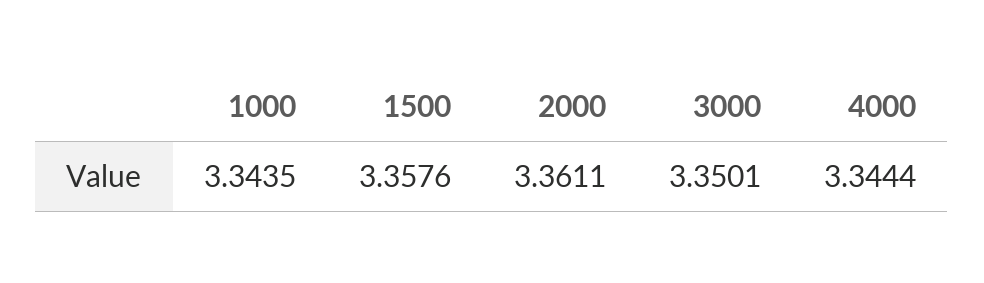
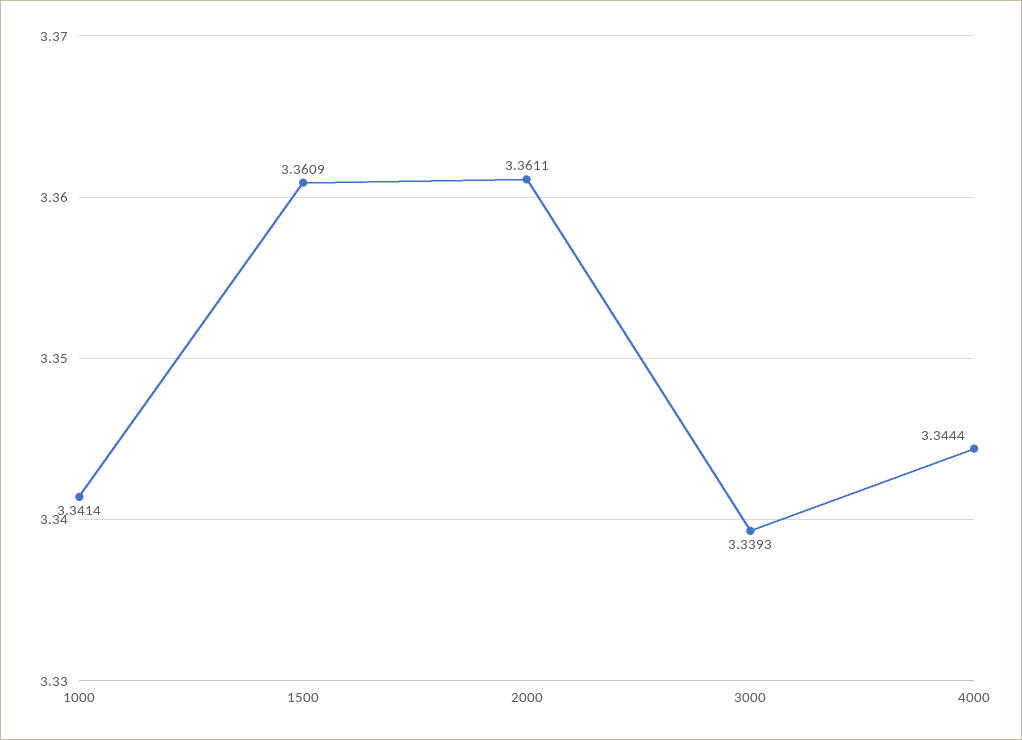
  {
-   "1000": 3.3435,
+   "1000": 3.3414,
-   "1500": 3.3576,
+   "1500": 3.3609,
    "2000": 3.3611,
-   "3000": 3.3501,
+   "3000": 3.3393,
    "4000": 3.3444
  }

